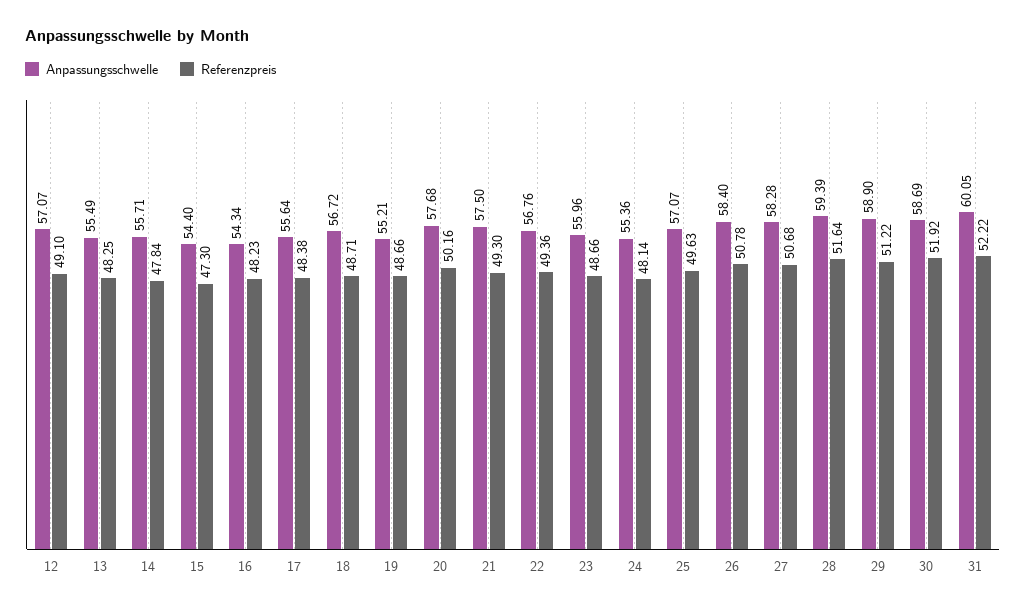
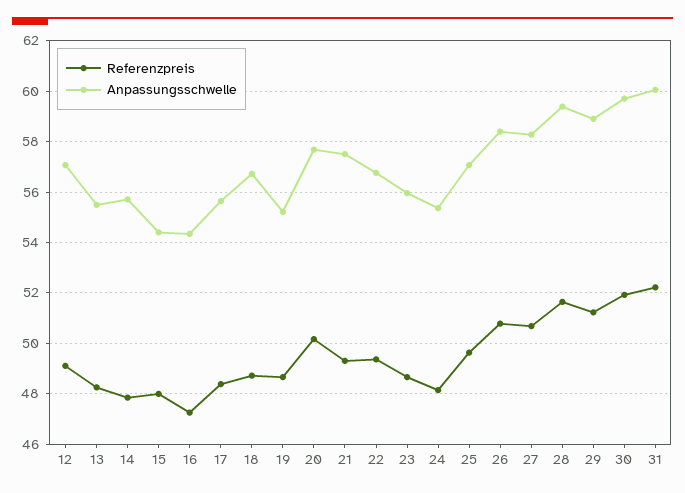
  {
    "Anpassungsschwelle": {
      "12": 57.07,
      "13": 55.49,
      "14": 55.71,
      "15": 54.4,
      "16": 54.34,
      "17": 55.64,
      "18": 56.72,
      "19": 55.21,
      "20": 57.68,
      "21": 57.5,
      "22": 56.76,
      "23": 55.96,
      "24": 55.36,
      "25": 57.07,
      "26": 58.4,
      "27": 58.28,
      "28": 59.39,
      "29": 58.9,
-     "30": 58.69,
+     "30": 59.75,
      "31": 60.05
    },
    "Referenzpreis": {
      "12": 49.1,
      "13": 48.25,
      "14": 47.84,
-     "15": 47.3,
+     "15": 48,
-     "16": 48.23,
+     "16": 47.25,
      "17": 48.38,
      "18": 48.71,
      "19": 48.66,
      "20": 50.16,
      "21": 49.3,
      "22": 49.36,
      "23": 48.66,
      "24": 48.14,
      "25": 49.63,
      "26": 50.78,
      "27": 50.68,
      "28": 51.64,
      "29": 51.22,
      "30": 51.92,
      "31": 52.22
    }
  }

